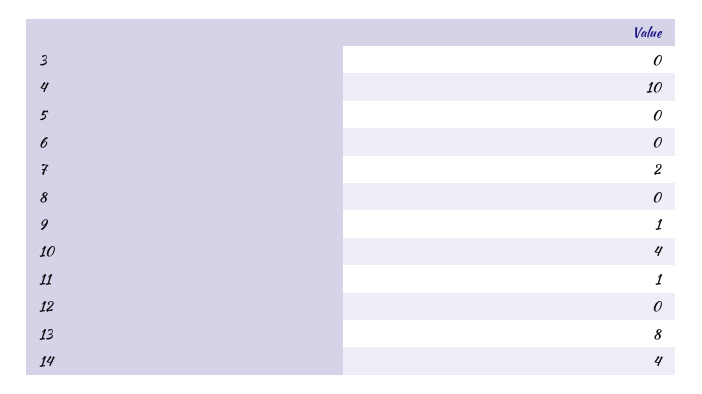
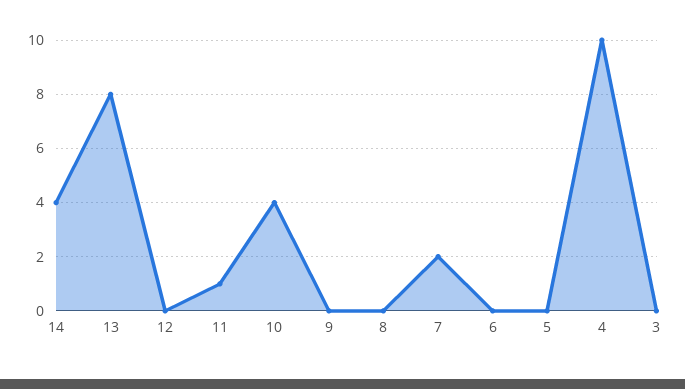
  {
    "3": 0,
    "4": 10,
    "5": 0,
    "6": 0,
    "7": 2,
    "8": 0,
-   "9": 1,
+   "9": 0,
    "10": 4,
    "11": 1,
    "12": 0,
    "13": 8,
    "14": 4
  }

